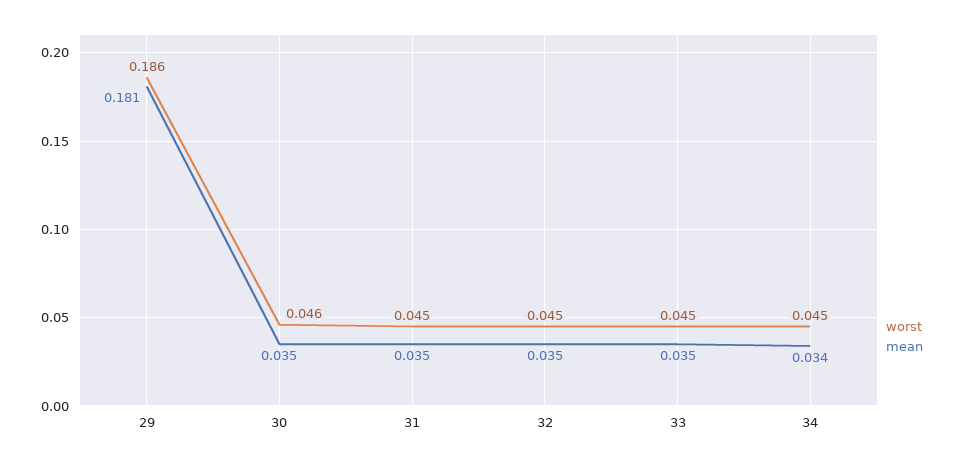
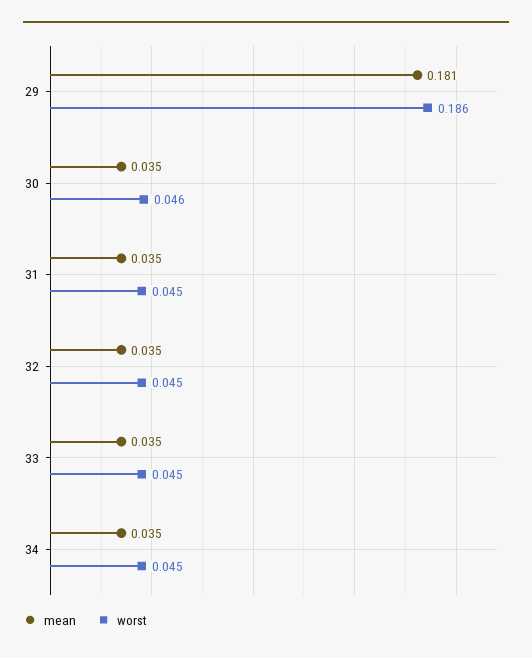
  {
    "worst": {
      "29": 0.186,
      "30": 0.046,
      "31": 0.045,
      "32": 0.045,
      "33": 0.045,
      "34": 0.045
    },
    "mean": {
      "29": 0.181,
      "30": 0.035,
      "31": 0.035,
      "32": 0.035,
      "33": 0.035,
-     "34": 0.034
+     "34": 0.035
    }
  }

